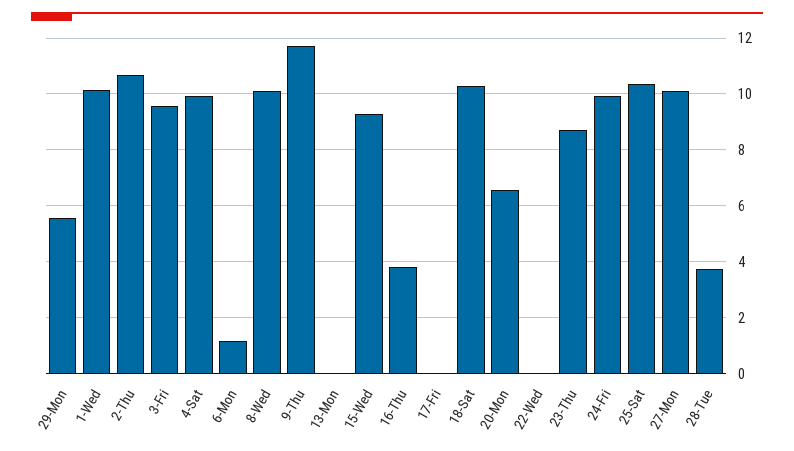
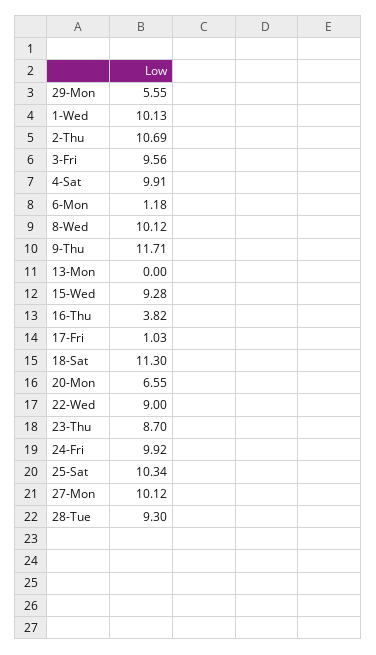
  {
    "29-Mon": 5.55,
    "1-Wed": 10.13,
    "2-Thu": 10.69,
    "3-Fri": 9.56,
    "4-Sat": 9.91,
    "6-Mon": 1.18,
    "8-Wed": 10.12,
    "9-Thu": 11.71,
    "13-Mon": 0,
    "15-Wed": 9.28,
    "16-Thu": 3.82,
-   "17-Fri": 0,
+   "17-Fri": 1.03,
-   "18-Sat": 10.25,
+   "18-Sat": 11.3,
    "20-Mon": 6.55,
-   "22-Wed": 0,
+   "22-Wed": 9,
    "23-Thu": 8.7,
    "24-Fri": 9.92,
    "25-Sat": 10.34,
    "27-Mon": 10.12,
-   "28-Tue": 3.75
+   "28-Tue": 9.3
  }

